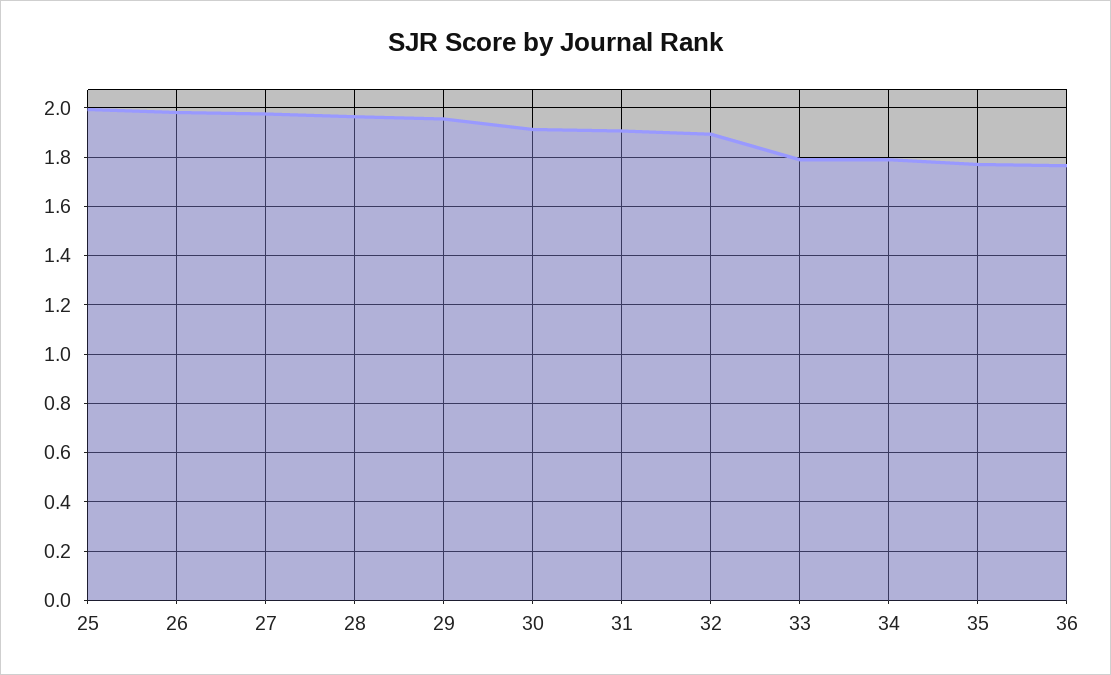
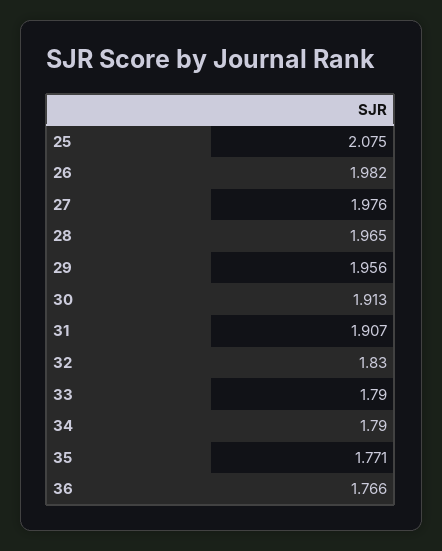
  {
-   "25": 2,
+   "25": 2.075,
    "26": 1.982,
    "27": 1.976,
    "28": 1.965,
    "29": 1.956,
    "30": 1.913,
    "31": 1.907,
-   "32": 1.9,
+   "32": 1.83,
    "33": 1.79,
    "34": 1.79,
    "35": 1.771,
    "36": 1.766
  }

